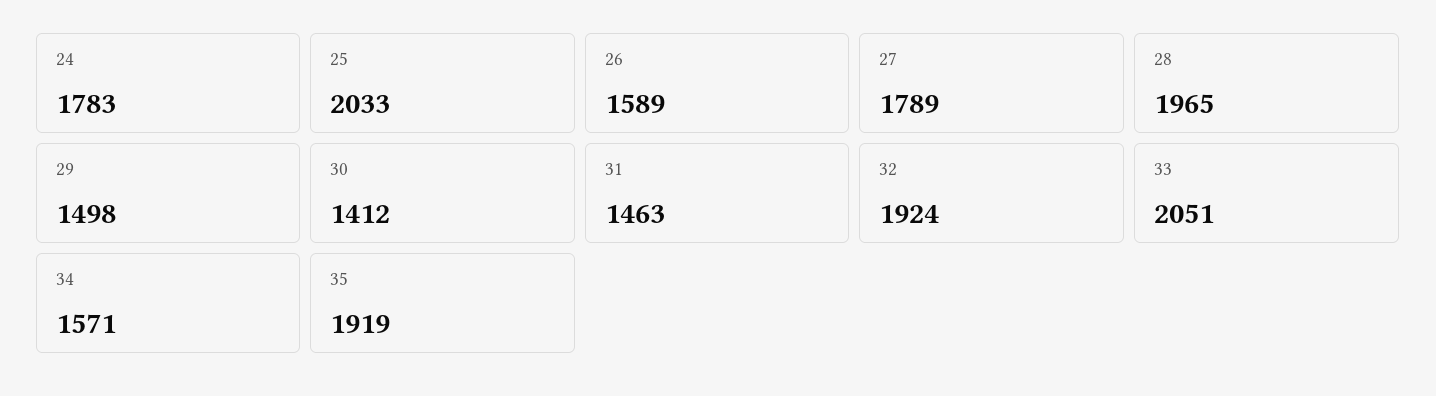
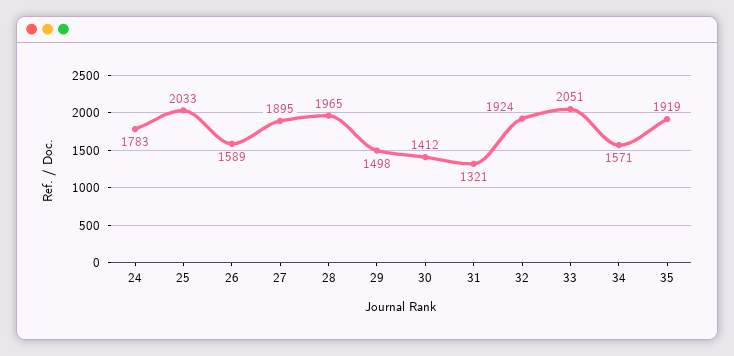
  {
    "24": 1783,
    "25": 2033,
    "26": 1589,
-   "27": 1789,
+   "27": 1895,
    "28": 1965,
    "29": 1498,
    "30": 1412,
-   "31": 1463,
+   "31": 1321,
    "32": 1924,
    "33": 2051,
    "34": 1571,
    "35": 1919
  }

